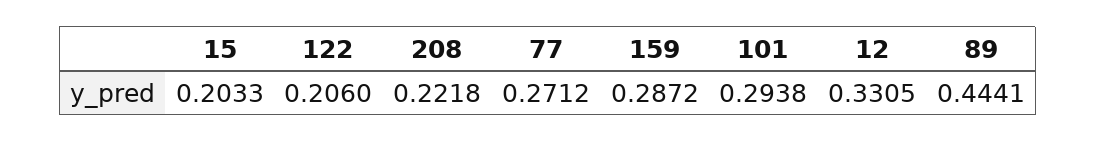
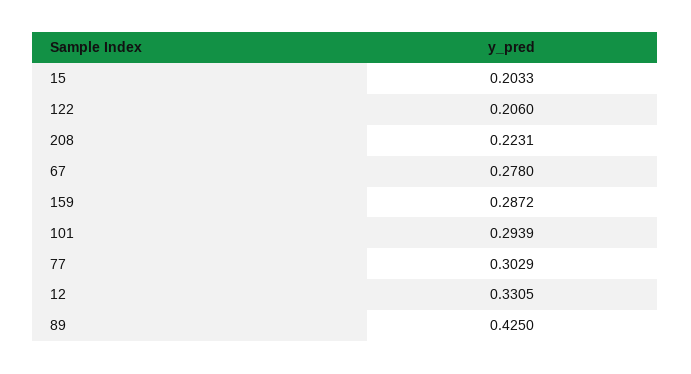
  {
    "15": 0.2033,
    "122": 0.206,
-   "208": 0.2218,
+   "208": 0.2231,
-   "77": 0.2712,
+   "77": 0.3029,
    "159": 0.2872,
-   "101": 0.2938,
+   "101": 0.2939,
    "12": 0.3305,
-   "89": 0.4441
+   "89": 0.425,
+   "67": 0.278
  }

